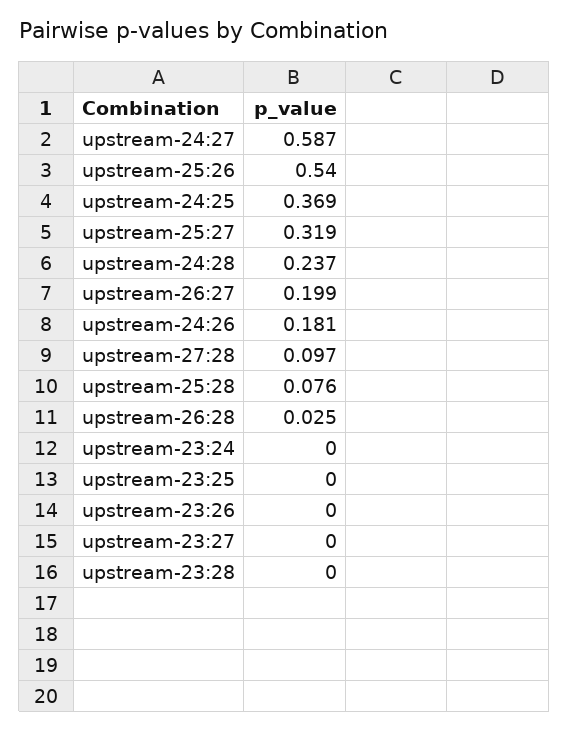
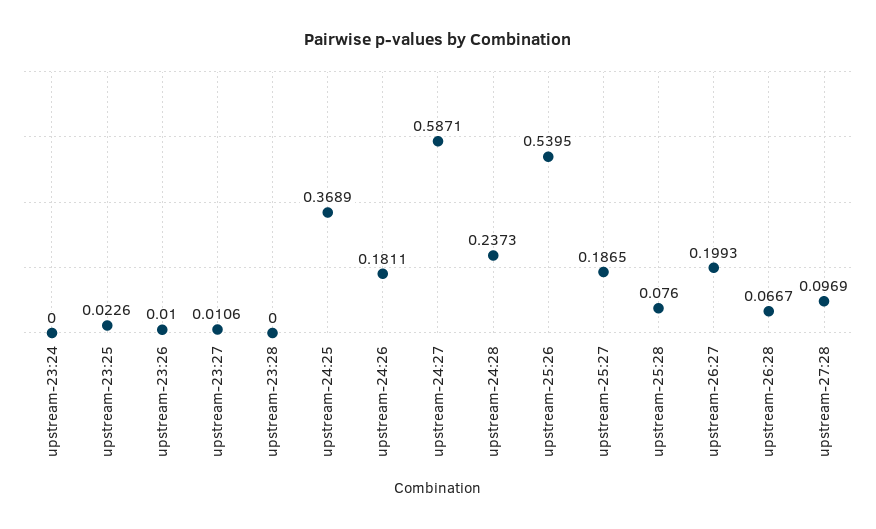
  {
    "upstream-24:27": 0.5871,
    "upstream-25:26": 0.5395,
    "upstream-24:25": 0.3689,
-   "upstream-25:27": 0.319,
+   "upstream-25:27": 0.1865,
    "upstream-24:28": 0.2373,
    "upstream-26:27": 0.1993,
    "upstream-24:26": 0.1811,
    "upstream-27:28": 0.0969,
    "upstream-25:28": 0.076,
-   "upstream-26:28": 0.025,
+   "upstream-26:28": 0.0667,
    "upstream-23:24": 0,
-   "upstream-23:25": 0,
+   "upstream-23:25": 0.0226,
-   "upstream-23:26": 0,
+   "upstream-23:26": 0.01,
-   "upstream-23:27": 0,
+   "upstream-23:27": 0.0106,
    "upstream-23:28": 0
  }

